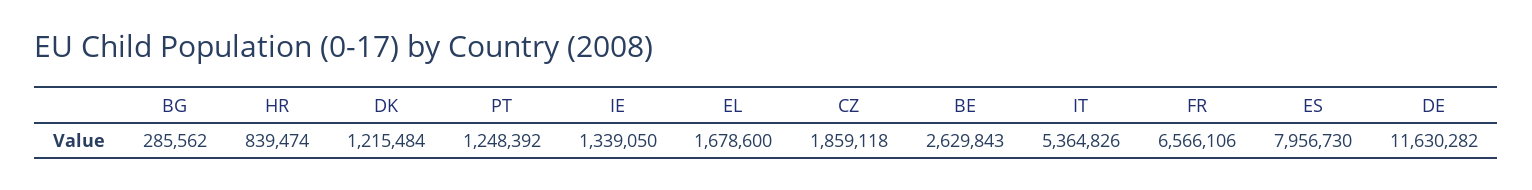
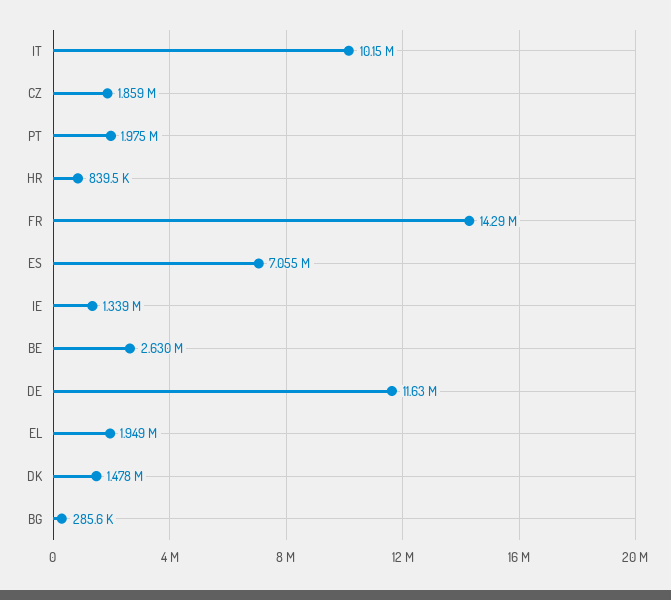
  {
    "BG": 285562,
    "HR": 839474,
-   "DK": 1215484,
+   "DK": 1478000,
-   "PT": 1248392,
+   "PT": 1975000,
    "IE": 1339050,
-   "EL": 1678600,
+   "EL": 1949000,
    "CZ": 1859118,
    "BE": 2629843,
-   "IT": 5364826,
+   "IT": 10150000,
-   "FR": 6566106,
+   "FR": 14290000,
-   "ES": 7956730,
+   "ES": 7055000,
    "DE": 11630282
  }

